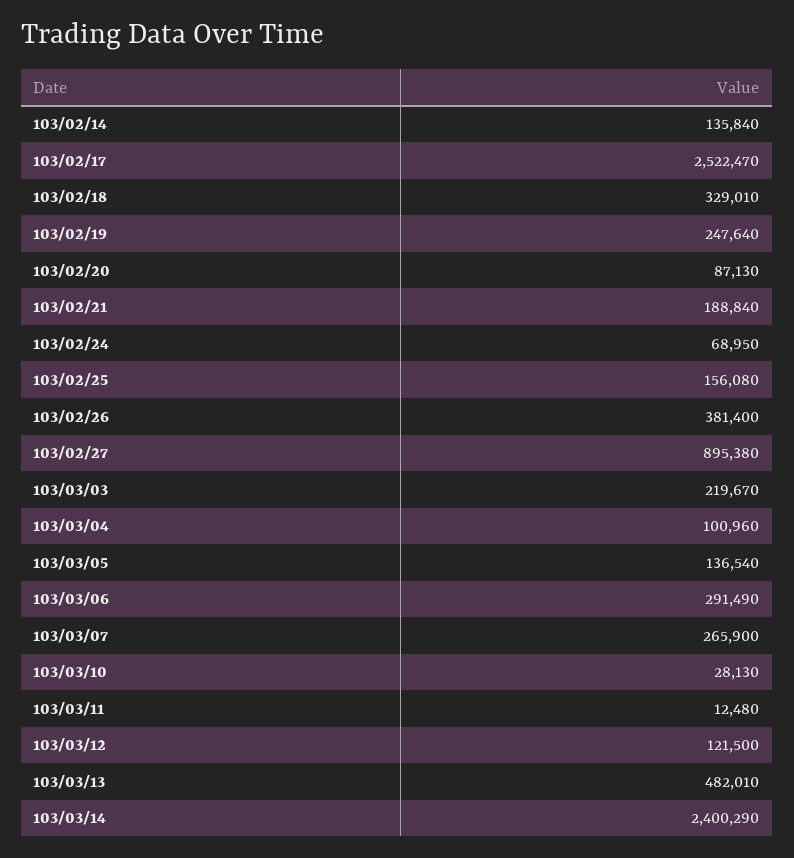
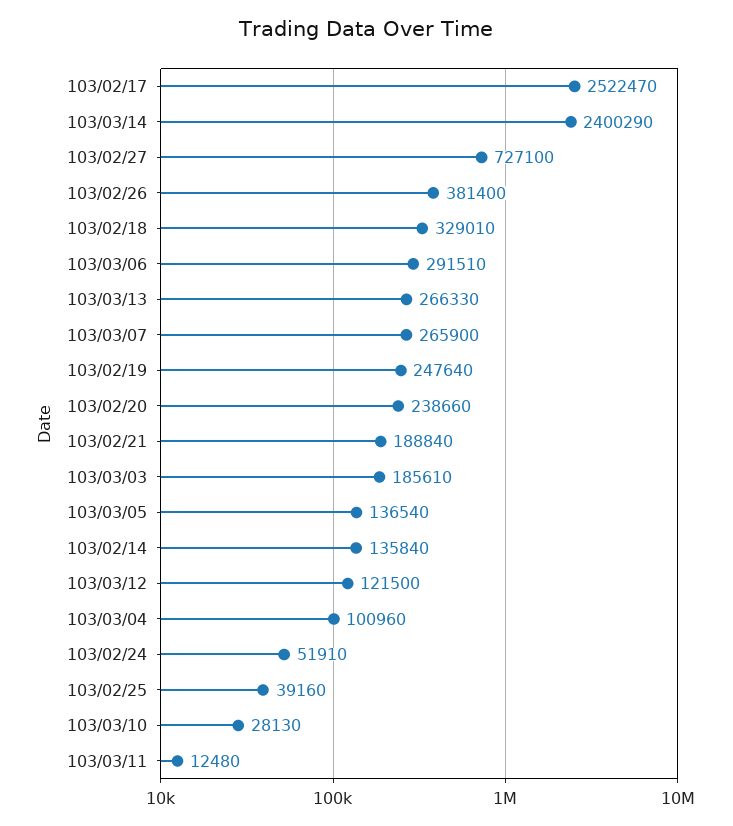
  {
    "103/02/14": 135840,
    "103/02/17": 2522470,
    "103/02/18": 329010,
    "103/02/19": 247640,
-   "103/02/20": 87130,
+   "103/02/20": 238660,
    "103/02/21": 188840,
-   "103/02/24": 68950,
+   "103/02/24": 51910,
-   "103/02/25": 156080,
+   "103/02/25": 39160,
    "103/02/26": 381400,
-   "103/02/27": 895380,
+   "103/02/27": 727100,
-   "103/03/03": 219670,
+   "103/03/03": 185610,
    "103/03/04": 100960,
    "103/03/05": 136540,
-   "103/03/06": 291490,
+   "103/03/06": 291510,
    "103/03/07": 265900,
    "103/03/10": 28130,
    "103/03/11": 12480,
    "103/03/12": 121500,
-   "103/03/13": 482010,
+   "103/03/13": 266330,
    "103/03/14": 2400290
  }

